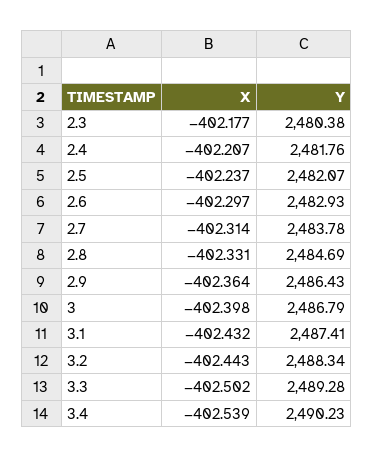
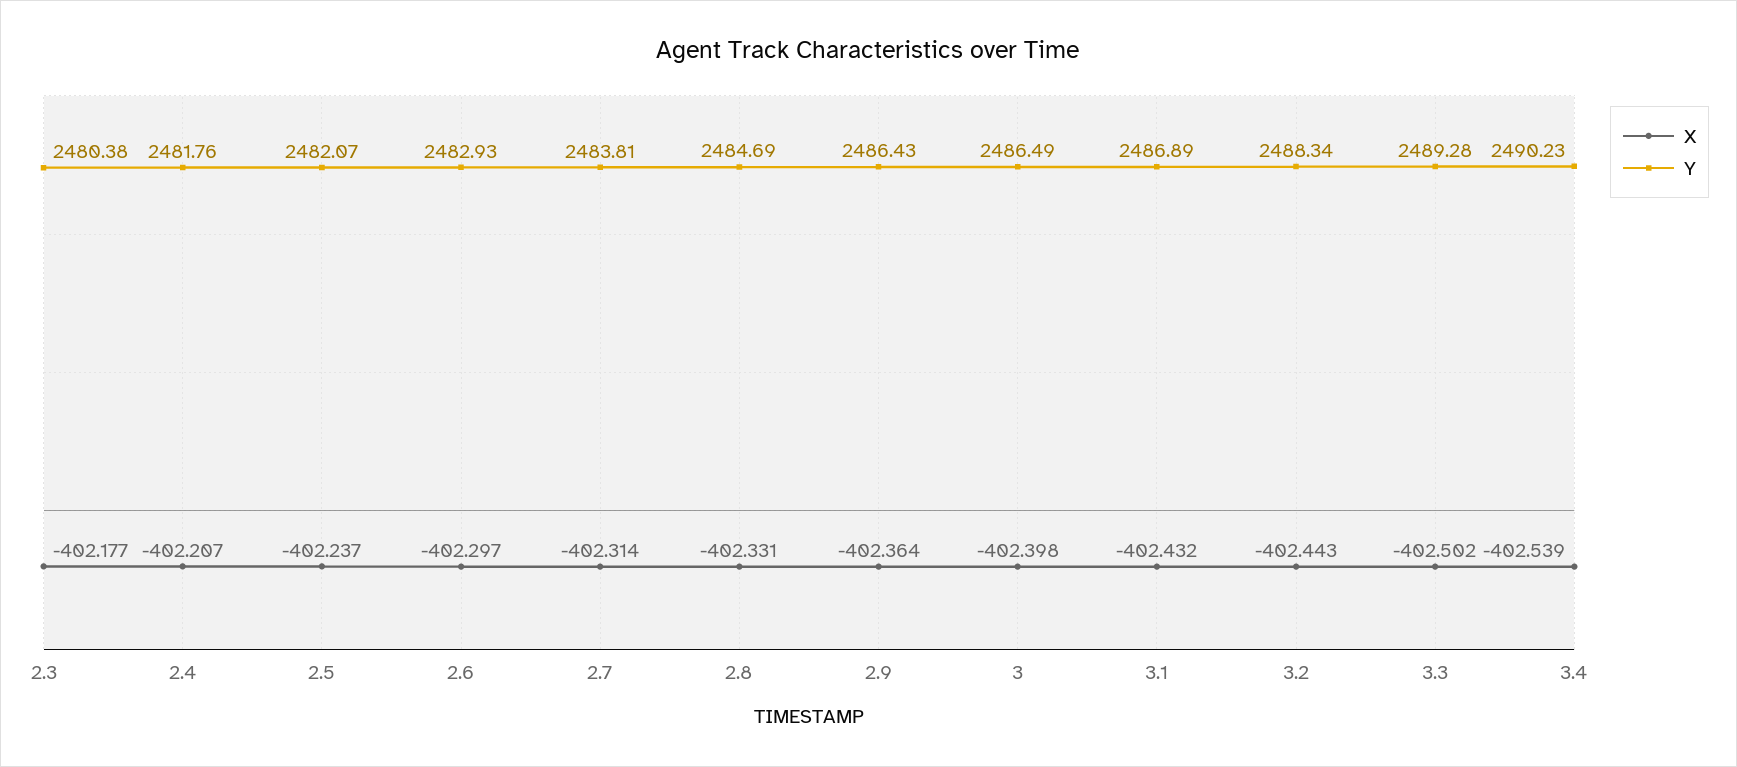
  {
    "X": {
      "2.3": -402.177,
      "2.4": -402.207,
      "2.5": -402.237,
      "2.6": -402.297,
      "2.7": -402.314,
      "2.8": -402.331,
      "2.9": -402.364,
      "3": -402.398,
      "3.1": -402.432,
      "3.2": -402.443,
      "3.3": -402.502,
      "3.4": -402.539
    },
    "Y": {
      "2.3": 2480.38,
      "2.4": 2481.76,
      "2.5": 2482.07,
      "2.6": 2482.93,
-     "2.7": 2483.78,
+     "2.7": 2483.81,
      "2.8": 2484.69,
      "2.9": 2486.43,
-     "3": 2486.79,
+     "3": 2486.49,
-     "3.1": 2487.41,
+     "3.1": 2486.89,
      "3.2": 2488.34,
      "3.3": 2489.28,
      "3.4": 2490.23
    }
  }

